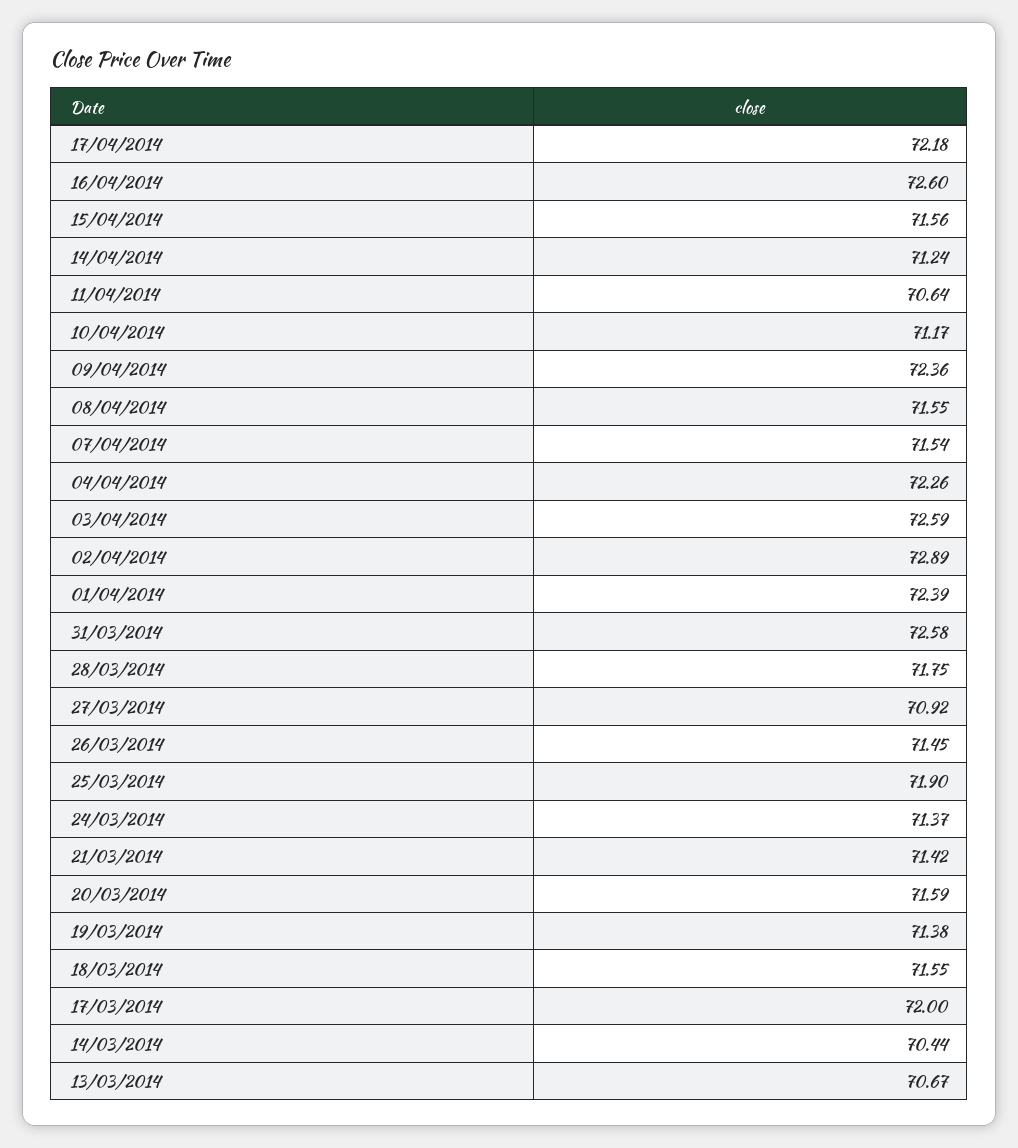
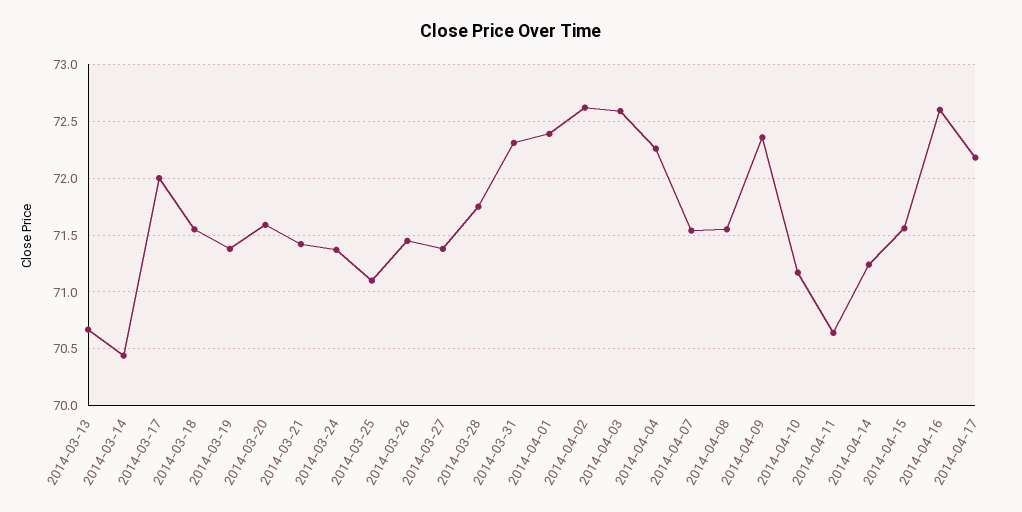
  {
    "17/04/2014": 72.18,
    "16/04/2014": 72.6,
    "15/04/2014": 71.56,
    "14/04/2014": 71.24,
    "11/04/2014": 70.64,
    "10/04/2014": 71.17,
    "09/04/2014": 72.36,
    "08/04/2014": 71.55,
    "07/04/2014": 71.54,
    "04/04/2014": 72.26,
    "03/04/2014": 72.59,
-   "02/04/2014": 72.89,
+   "02/04/2014": 72.6,
    "01/04/2014": 72.39,
-   "31/03/2014": 72.58,
+   "31/03/2014": 72.3,
    "28/03/2014": 71.75,
-   "27/03/2014": 70.92,
+   "27/03/2014": 71.4,
    "26/03/2014": 71.45,
-   "25/03/2014": 71.9,
+   "25/03/2014": 71.1,
    "24/03/2014": 71.37,
    "21/03/2014": 71.42,
    "20/03/2014": 71.59,
    "19/03/2014": 71.38,
    "18/03/2014": 71.55,
    "17/03/2014": 72,
    "14/03/2014": 70.44,
    "13/03/2014": 70.67
  }

